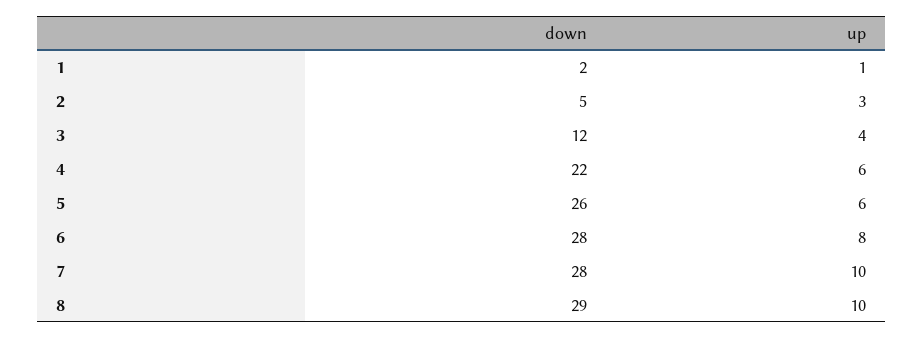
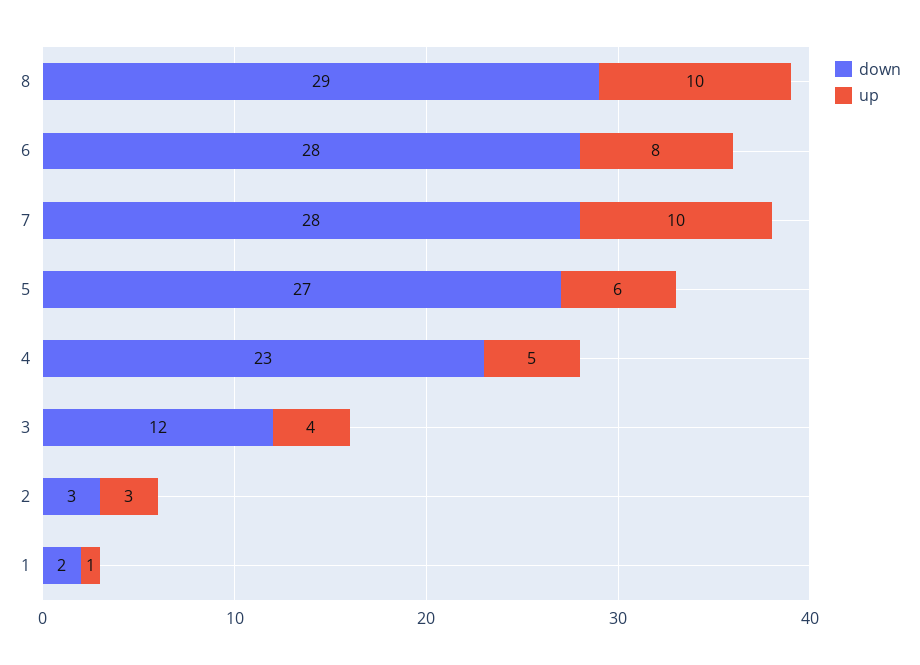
  {
    "down": {
      "1": 2,
-     "2": 5,
+     "2": 3,
      "3": 12,
-     "4": 22,
+     "4": 23,
-     "5": 26,
+     "5": 27,
      "6": 28,
      "7": 28,
      "8": 29
    },
    "up": {
      "1": 1,
      "2": 3,
      "3": 4,
-     "4": 6,
+     "4": 5,
      "5": 6,
      "6": 8,
      "7": 10,
      "8": 10
    }
  }

